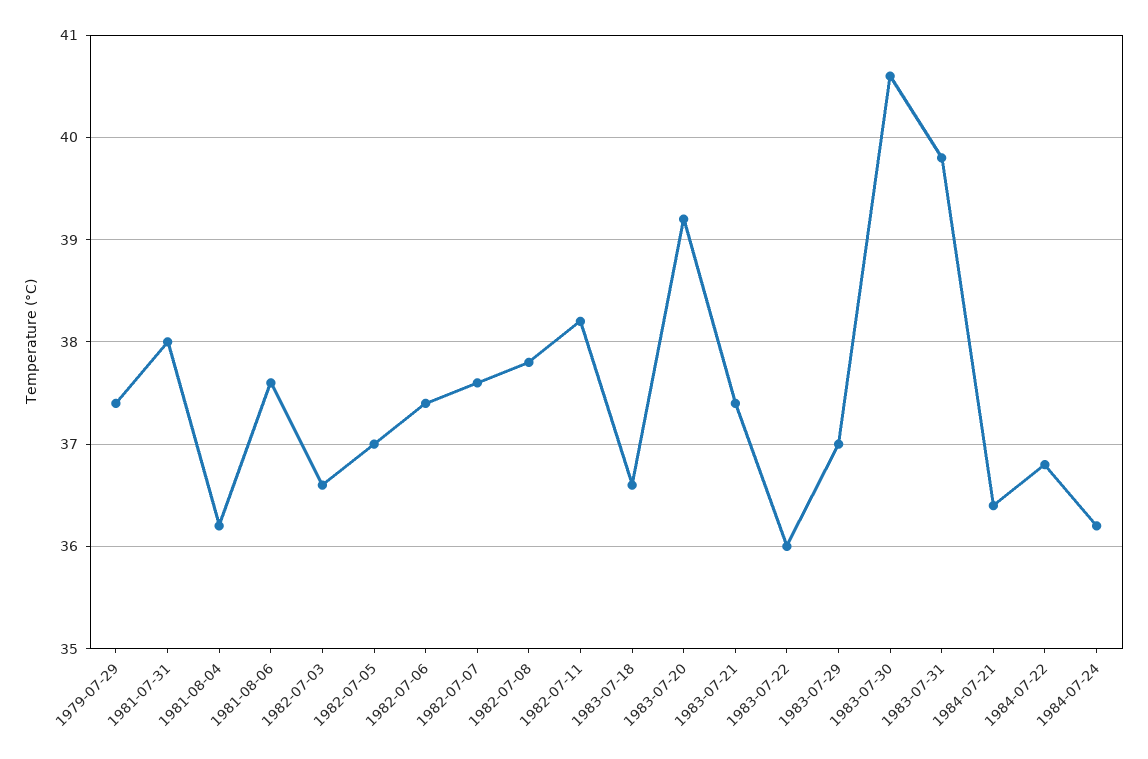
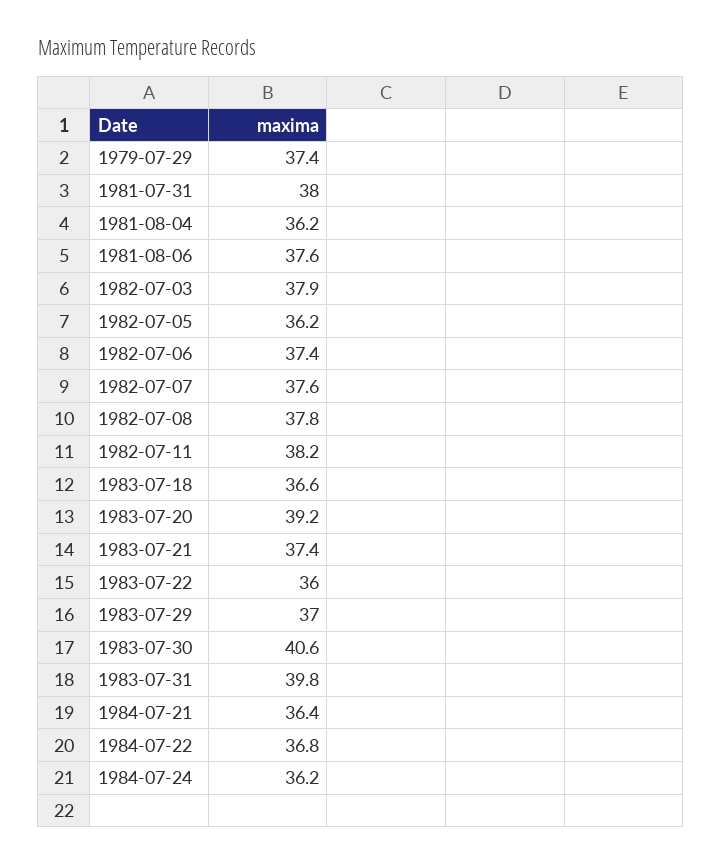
  {
    "1979-07-29": 37.4,
    "1981-07-31": 38,
    "1981-08-04": 36.2,
    "1981-08-06": 37.6,
-   "1982-07-03": 36.6,
+   "1982-07-03": 37.9,
-   "1982-07-05": 37,
+   "1982-07-05": 36.2,
    "1982-07-06": 37.4,
    "1982-07-07": 37.6,
    "1982-07-08": 37.8,
    "1982-07-11": 38.2,
    "1983-07-18": 36.6,
    "1983-07-20": 39.2,
    "1983-07-21": 37.4,
    "1983-07-22": 36,
    "1983-07-29": 37,
    "1983-07-30": 40.6,
    "1983-07-31": 39.8,
    "1984-07-21": 36.4,
    "1984-07-22": 36.8,
    "1984-07-24": 36.2
  }

